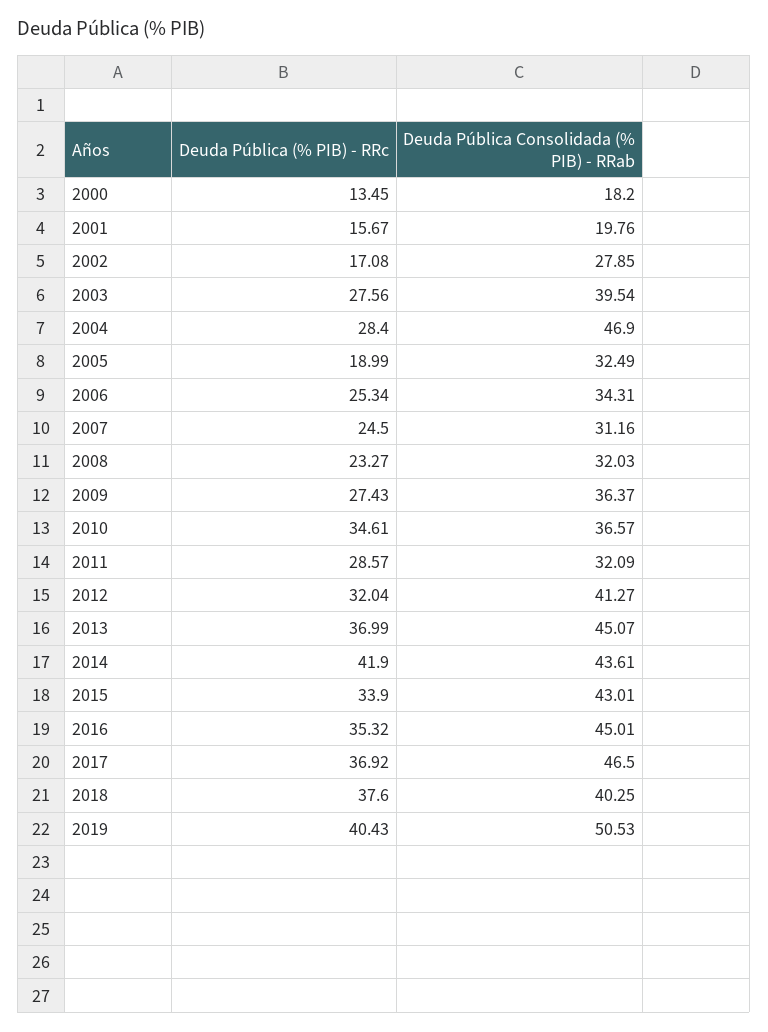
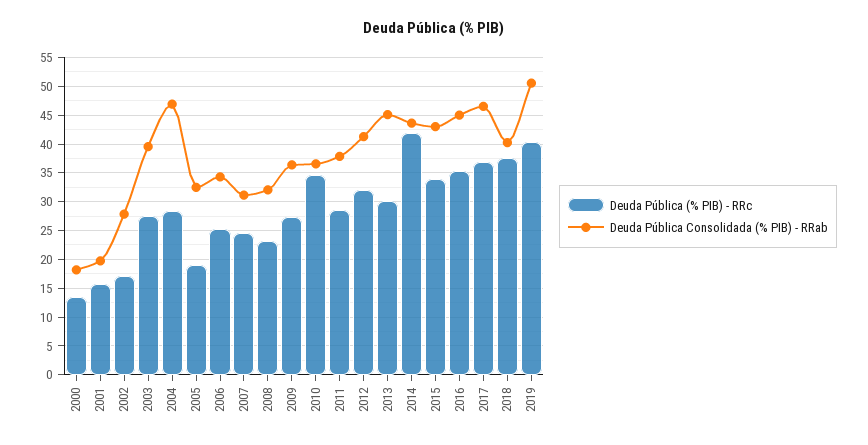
  {
    "Deuda Pública (% PIB) - RRc": {
      "2000": 13.45,
      "2001": 15.67,
      "2002": 17.08,
      "2003": 27.56,
      "2004": 28.4,
      "2005": 18.99,
      "2006": 25.34,
      "2007": 24.5,
      "2008": 23.27,
      "2009": 27.43,
      "2010": 34.61,
      "2011": 28.57,
      "2012": 32.04,
-     "2013": 36.99,
+     "2013": 30,
      "2014": 41.9,
      "2015": 33.9,
      "2016": 35.32,
      "2017": 36.92,
      "2018": 37.6,
      "2019": 40.43
    },
    "Deuda Pública Consolidada (% PIB) - RRab": {
      "2000": 18.2,
      "2001": 19.76,
      "2002": 27.85,
      "2003": 39.54,
      "2004": 46.9,
      "2005": 32.49,
      "2006": 34.31,
      "2007": 31.16,
      "2008": 32.03,
      "2009": 36.37,
      "2010": 36.57,
-     "2011": 32.09,
+     "2011": 37.5,
      "2012": 41.27,
      "2013": 45.07,
      "2014": 43.61,
      "2015": 43.01,
      "2016": 45.01,
      "2017": 46.5,
      "2018": 40.25,
      "2019": 50.53
    }
  }

